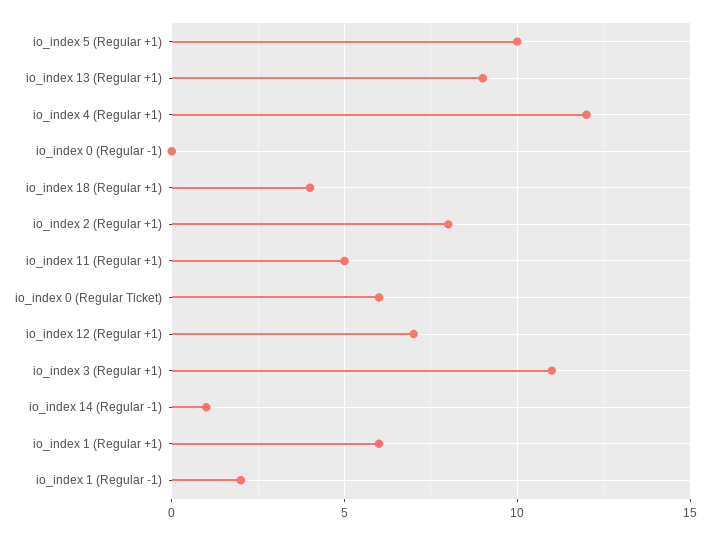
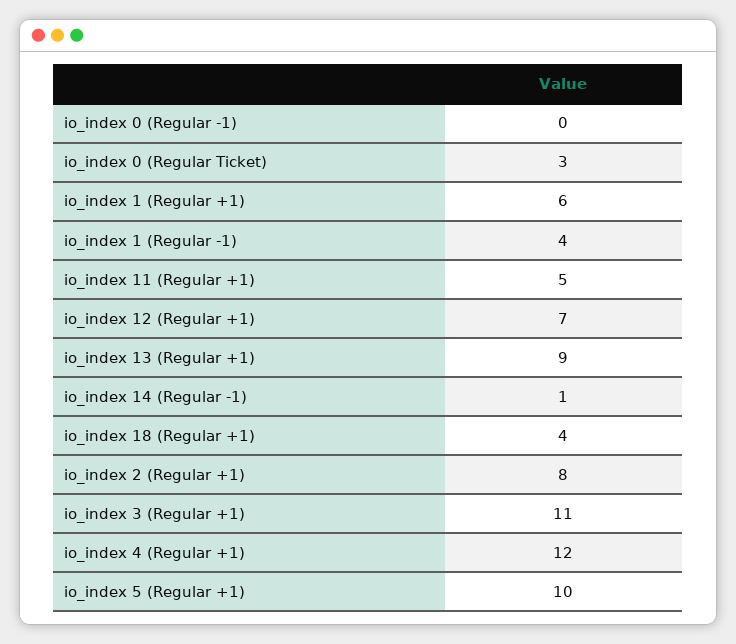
  {
    "io_index 5 (Regular +1)": 10,
    "io_index 13 (Regular +1)": 9,
    "io_index 4 (Regular +1)": 12,
    "io_index 0 (Regular -1)": 0,
    "io_index 18 (Regular +1)": 4,
    "io_index 2 (Regular +1)": 8,
    "io_index 11 (Regular +1)": 5,
-   "io_index 0 (Regular Ticket)": 6,
+   "io_index 0 (Regular Ticket)": 3,
    "io_index 12 (Regular +1)": 7,
    "io_index 3 (Regular +1)": 11,
    "io_index 14 (Regular -1)": 1,
    "io_index 1 (Regular +1)": 6,
-   "io_index 1 (Regular -1)": 2
+   "io_index 1 (Regular -1)": 4
  }

